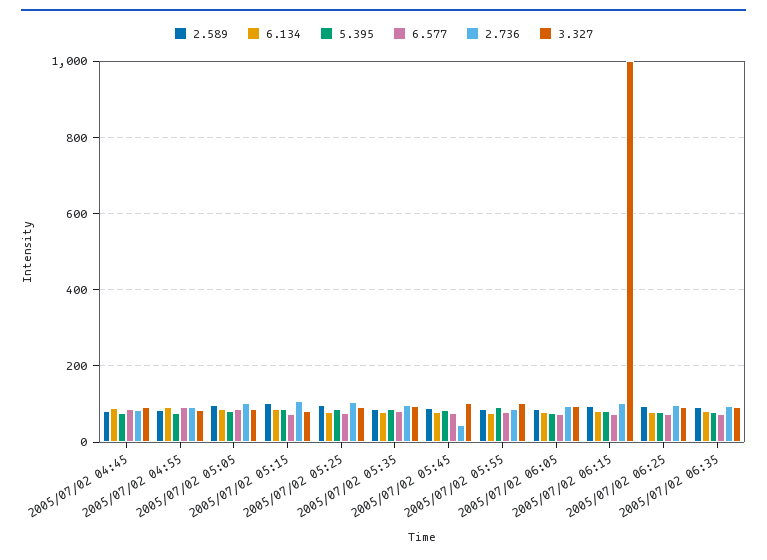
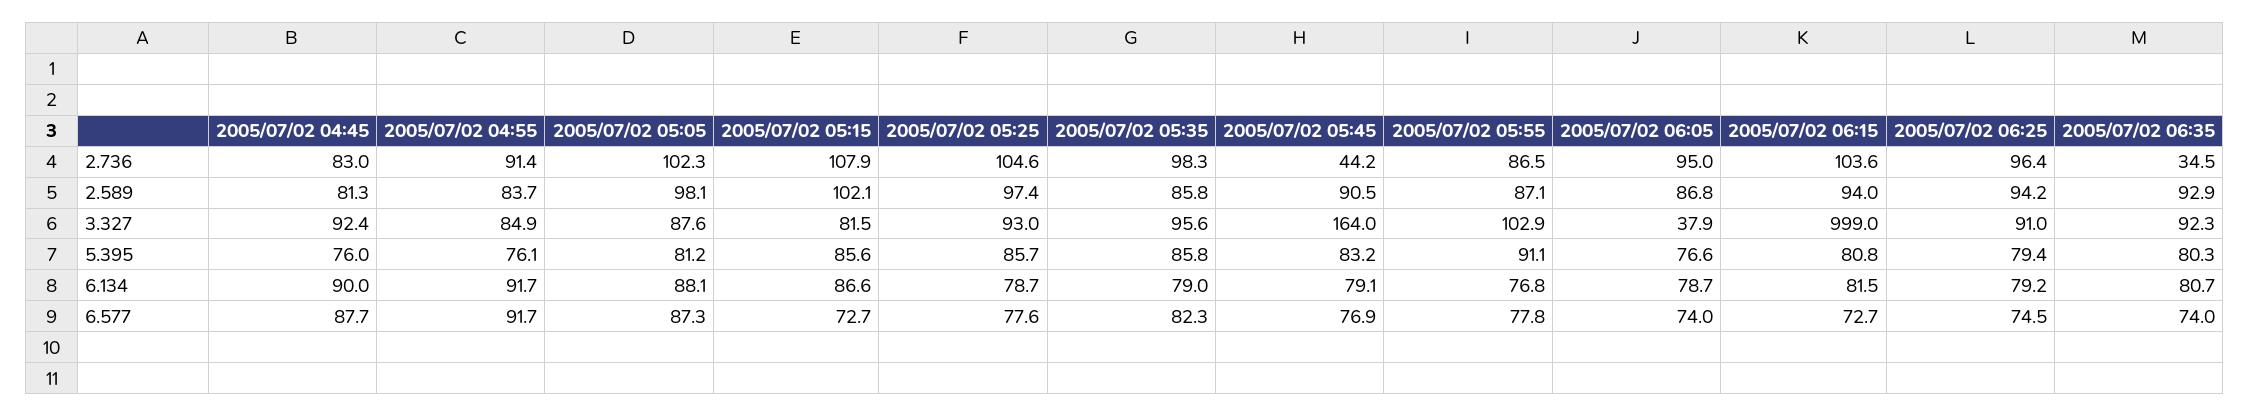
  {
    "2.589": {
      "2005/07/02 04:45": 81.3,
      "2005/07/02 04:55": 83.7,
      "2005/07/02 05:05": 98.1,
      "2005/07/02 05:15": 102.1,
      "2005/07/02 05:25": 97.4,
      "2005/07/02 05:35": 85.8,
      "2005/07/02 05:45": 90.5,
      "2005/07/02 05:55": 87.1,
      "2005/07/02 06:05": 86.8,
      "2005/07/02 06:15": 94,
      "2005/07/02 06:25": 94.2,
      "2005/07/02 06:35": 92.9
    },
    "6.134": {
      "2005/07/02 04:45": 90,
      "2005/07/02 04:55": 91.7,
      "2005/07/02 05:05": 88.1,
      "2005/07/02 05:15": 86.6,
      "2005/07/02 05:25": 78.7,
      "2005/07/02 05:35": 79,
      "2005/07/02 05:45": 79.1,
      "2005/07/02 05:55": 76.8,
      "2005/07/02 06:05": 78.7,
      "2005/07/02 06:15": 81.5,
      "2005/07/02 06:25": 79.2,
      "2005/07/02 06:35": 80.7
    },
    "5.395": {
      "2005/07/02 04:45": 76,
      "2005/07/02 04:55": 76.1,
      "2005/07/02 05:05": 81.2,
      "2005/07/02 05:15": 85.6,
      "2005/07/02 05:25": 85.7,
      "2005/07/02 05:35": 85.8,
      "2005/07/02 05:45": 83.2,
      "2005/07/02 05:55": 91.1,
      "2005/07/02 06:05": 76.6,
      "2005/07/02 06:15": 80.8,
      "2005/07/02 06:25": 79.4,
      "2005/07/02 06:35": 80.3
    },
    "6.577": {
      "2005/07/02 04:45": 87.7,
      "2005/07/02 04:55": 91.7,
      "2005/07/02 05:05": 87.3,
      "2005/07/02 05:15": 72.7,
      "2005/07/02 05:25": 77.6,
      "2005/07/02 05:35": 82.3,
      "2005/07/02 05:45": 76.9,
      "2005/07/02 05:55": 77.8,
      "2005/07/02 06:05": 74,
      "2005/07/02 06:15": 72.7,
      "2005/07/02 06:25": 74.5,
      "2005/07/02 06:35": 74
    },
    "2.736": {
      "2005/07/02 04:45": 83,
      "2005/07/02 04:55": 91.4,
      "2005/07/02 05:05": 102.3,
      "2005/07/02 05:15": 107.9,
      "2005/07/02 05:25": 104.6,
      "2005/07/02 05:35": 98.3,
      "2005/07/02 05:45": 44.2,
      "2005/07/02 05:55": 86.5,
      "2005/07/02 06:05": 95,
      "2005/07/02 06:15": 103.6,
      "2005/07/02 06:25": 96.4,
-     "2005/07/02 06:35": 100
+     "2005/07/02 06:35": 34.5
    },
    "3.327": {
      "2005/07/02 04:45": 92.4,
      "2005/07/02 04:55": 84.9,
      "2005/07/02 05:05": 87.6,
      "2005/07/02 05:15": 81.5,
      "2005/07/02 05:25": 93,
      "2005/07/02 05:35": 95.6,
-     "2005/07/02 05:45": 100,
+     "2005/07/02 05:45": 164,
      "2005/07/02 05:55": 102.9,
-     "2005/07/02 06:05": 100,
+     "2005/07/02 06:05": 37.9,
      "2005/07/02 06:15": 999,
      "2005/07/02 06:25": 91,
      "2005/07/02 06:35": 92.3
    }
  }

